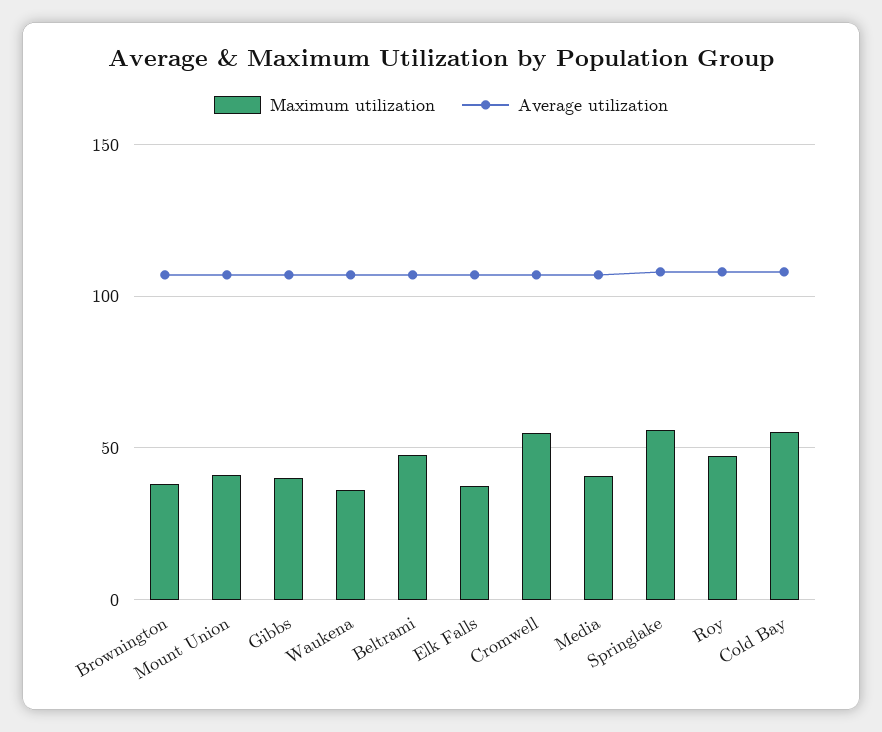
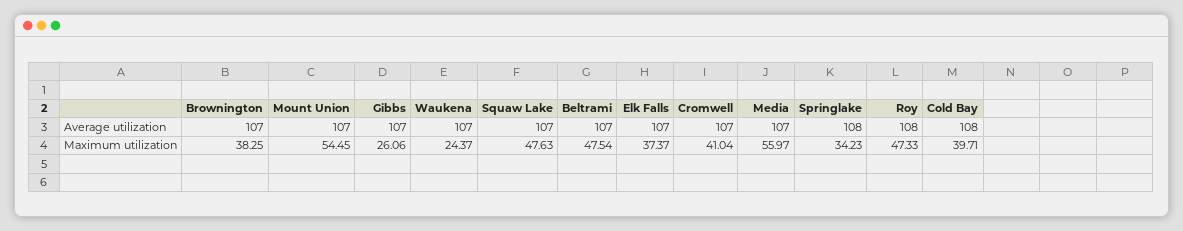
  {
    "Maximum utilization": {
      "Brownington": 38.25,
-     "Mount Union": 40,
+     "Mount Union": 54.45,
-     "Gibbs": 40,
+     "Gibbs": 26.06,
-     "Waukena": 35,
+     "Waukena": 24.37,
      "Beltrami": 47.54,
      "Elk Falls": 37.37,
-     "Cromwell": 55,
+     "Cromwell": 41.04,
-     "Media": 40,
+     "Media": 55.97,
-     "Springlake": 55,
+     "Springlake": 34.23,
      "Roy": 47.33,
-     "Cold Bay": 55
+     "Cold Bay": 39.71,
+     "Squaw Lake": 47.63
    },
    "Average utilization": {
      "Brownington": 107,
      "Mount Union": 107,
      "Gibbs": 107,
      "Waukena": 107,
      "Beltrami": 107,
      "Elk Falls": 107,
      "Cromwell": 107,
      "Media": 107,
      "Springlake": 108,
      "Roy": 108,
-     "Cold Bay": 108
+     "Cold Bay": 108,
+     "Squaw Lake": 107
    }
  }

